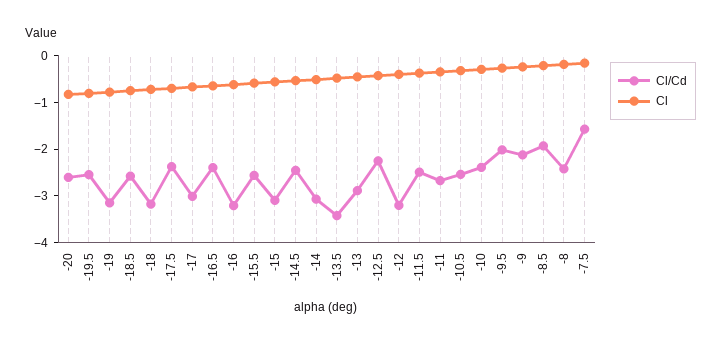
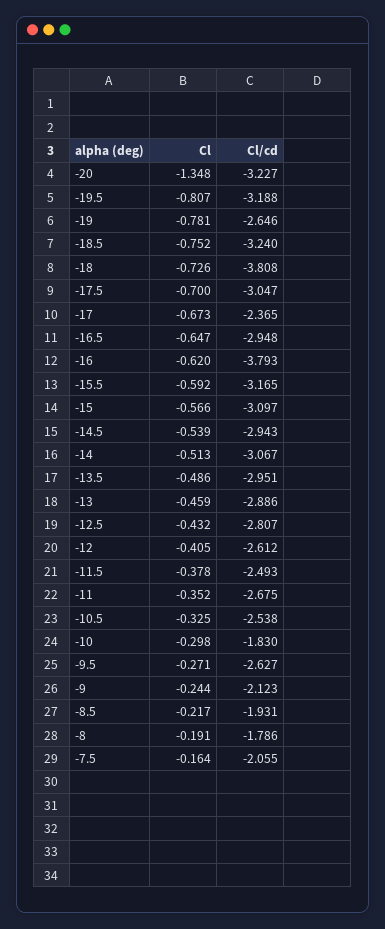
  {
    "Cl/Cd": {
-     "-20": -2.6,
+     "-20": -3.227,
-     "-19.5": -2.6,
+     "-19.5": -3.188,
-     "-19": -3.2,
+     "-19": -2.646,
-     "-18.5": -2.6,
+     "-18.5": -3.24,
-     "-18": -3.2,
+     "-18": -3.808,
-     "-17.5": -2.4,
+     "-17.5": -3.047,
-     "-17": -3,
+     "-17": -2.365,
-     "-16.5": -2.4,
+     "-16.5": -2.948,
-     "-16": -3.2,
+     "-16": -3.793,
-     "-15.5": -2.6,
+     "-15.5": -3.165,
      "-15": -3.097,
-     "-14.5": -2.4,
+     "-14.5": -2.943,
      "-14": -3.067,
-     "-13.5": -3.4,
+     "-13.5": -2.951,
      "-13": -2.886,
-     "-12.5": -2.2,
+     "-12.5": -2.807,
-     "-12": -3.2,
+     "-12": -2.612,
      "-11.5": -2.493,
      "-11": -2.675,
      "-10.5": -2.538,
-     "-10": -2.4,
+     "-10": -1.83,
-     "-9.5": -2,
+     "-9.5": -2.627,
      "-9": -2.123,
      "-8.5": -1.931,
-     "-8": -2.4,
+     "-8": -1.786,
-     "-7.5": -1.6
+     "-7.5": -2.055
    },
    "Cl": {
-     "-20": -0.8,
+     "-20": -1.348,
      "-19.5": -0.807,
      "-19": -0.781,
      "-18.5": -0.752,
      "-18": -0.726,
      "-17.5": -0.7,
      "-17": -0.673,
      "-16.5": -0.647,
      "-16": -0.62,
      "-15.5": -0.592,
      "-15": -0.566,
      "-14.5": -0.539,
      "-14": -0.513,
      "-13.5": -0.486,
      "-13": -0.459,
      "-12.5": -0.432,
      "-12": -0.405,
      "-11.5": -0.378,
      "-11": -0.352,
      "-10.5": -0.325,
      "-10": -0.298,
      "-9.5": -0.271,
      "-9": -0.244,
      "-8.5": -0.217,
      "-8": -0.191,
      "-7.5": -0.164
    }
  }

